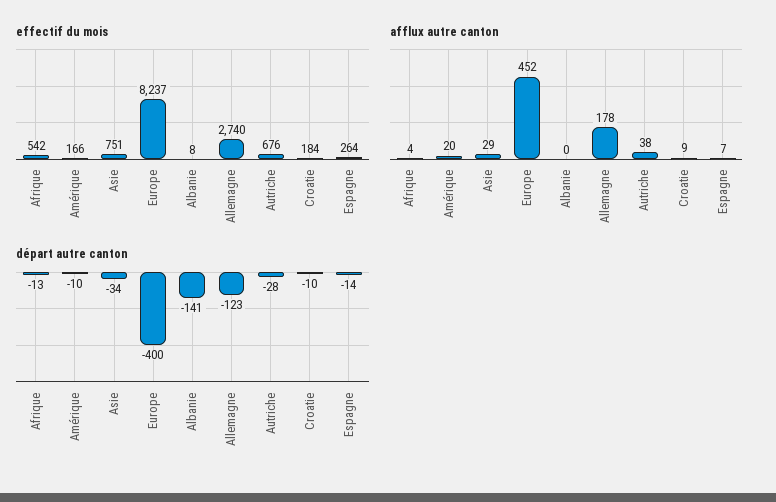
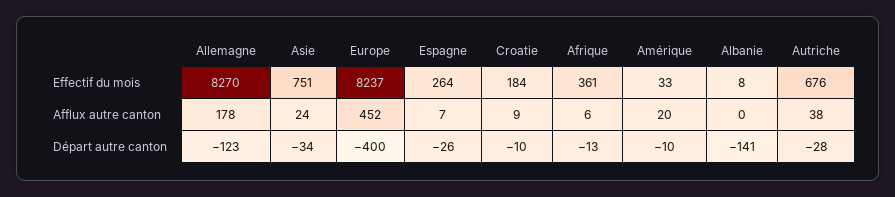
  {
    "effectif du mois": {
-     "Afrique": 542,
+     "Afrique": 361,
-     "Amérique": 166,
+     "Amérique": 33,
      "Asie": 751,
      "Europe": 8237,
      "Albanie": 8,
-     "Allemagne": 2740,
+     "Allemagne": 8270,
      "Autriche": 676,
      "Croatie": 184,
      "Espagne": 264
    },
    "afflux autre canton": {
-     "Afrique": 4,
+     "Afrique": 6,
      "Amérique": 20,
-     "Asie": 29,
+     "Asie": 24,
      "Europe": 452,
      "Albanie": 0,
      "Allemagne": 178,
      "Autriche": 38,
      "Croatie": 9,
      "Espagne": 7
    },
    "départ autre canton": {
      "Afrique": -13,
      "Amérique": -10,
      "Asie": -34,
      "Europe": -400,
      "Albanie": -141,
      "Allemagne": -123,
      "Autriche": -28,
      "Croatie": -10,
-     "Espagne": -14
+     "Espagne": -26
    }
  }

